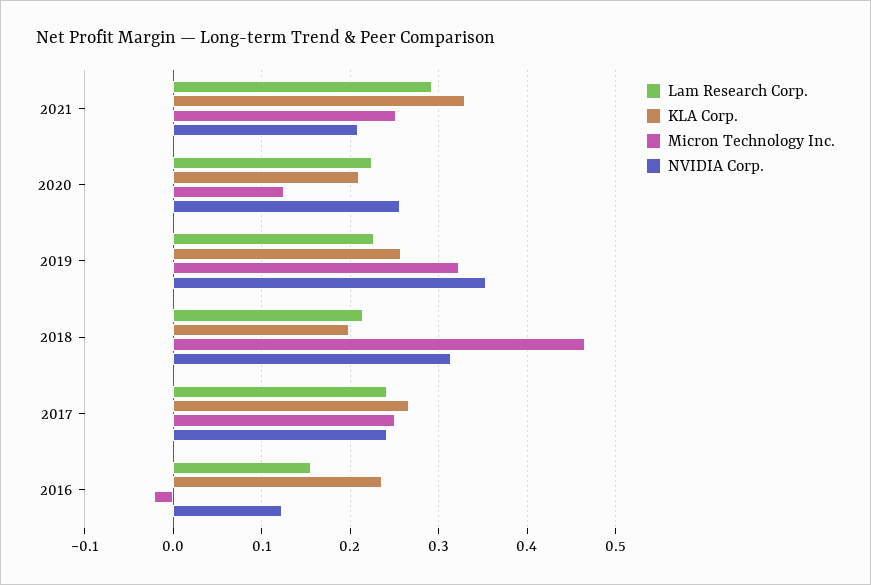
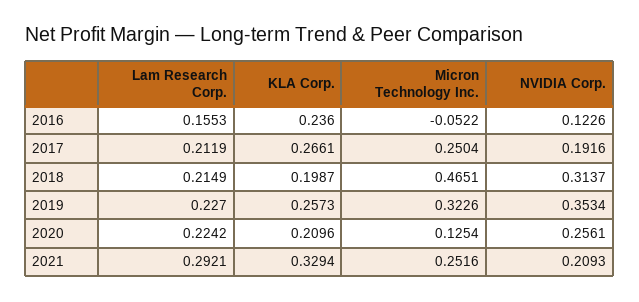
  {
    "Lam Research Corp.": {
      "2021": 0.2921,
      "2020": 0.2242,
      "2019": 0.227,
      "2018": 0.2149,
-     "2017": 0.24,
+     "2017": 0.2119,
      "2016": 0.1553
    },
    "KLA Corp.": {
      "2021": 0.3294,
      "2020": 0.2096,
      "2019": 0.2573,
      "2018": 0.1987,
      "2017": 0.2661,
      "2016": 0.236
    },
    "Micron Technology Inc.": {
      "2021": 0.2516,
      "2020": 0.1254,
      "2019": 0.3226,
      "2018": 0.4651,
      "2017": 0.2504,
-     "2016": -0.02
+     "2016": -0.0522
    },
    "NVIDIA Corp.": {
      "2021": 0.2093,
      "2020": 0.2561,
      "2019": 0.3534,
      "2018": 0.3137,
-     "2017": 0.24,
+     "2017": 0.1916,
      "2016": 0.1226
    }
  }

